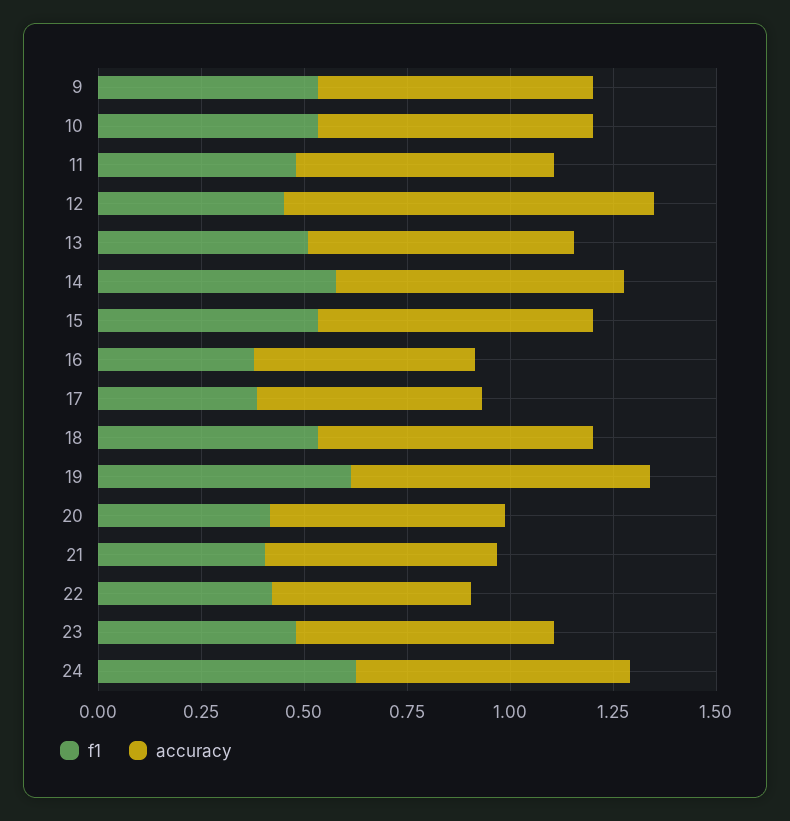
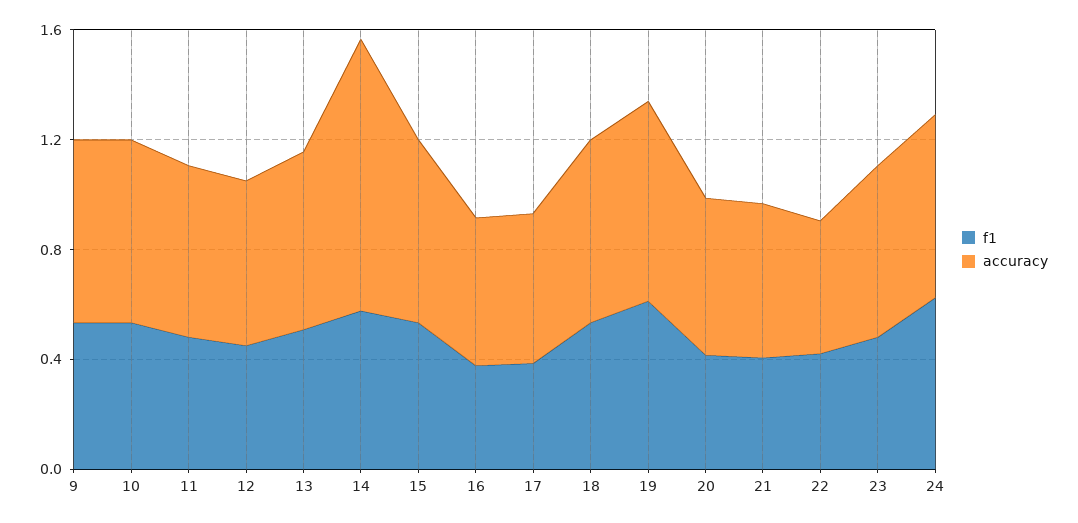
  {
    "f1": {
      "9": 0.55,
      "10": 0.55,
      "11": 0.5,
      "12": 0.45,
      "13": 0.5,
      "14": 0.6,
      "15": 0.55,
      "16": 0.4,
      "17": 0.4,
      "18": 0.55,
      "19": 0.6,
      "20": 0.4,
      "21": 0.4,
      "22": 0.4,
      "23": 0.5,
      "24": 0.65
    },
    "accuracy": {
      "9": 0.65,
      "10": 0.65,
      "11": 0.65,
-     "12": 0.9,
+     "12": 0.6,
      "13": 0.65,
-     "14": 0.7,
+     "14": 1,
      "15": 0.65,
      "16": 0.55,
      "17": 0.55,
      "18": 0.65,
      "19": 0.75,
      "20": 0.55,
      "21": 0.55,
      "22": 0.5,
      "23": 0.65,
      "24": 0.65
    }
  }

